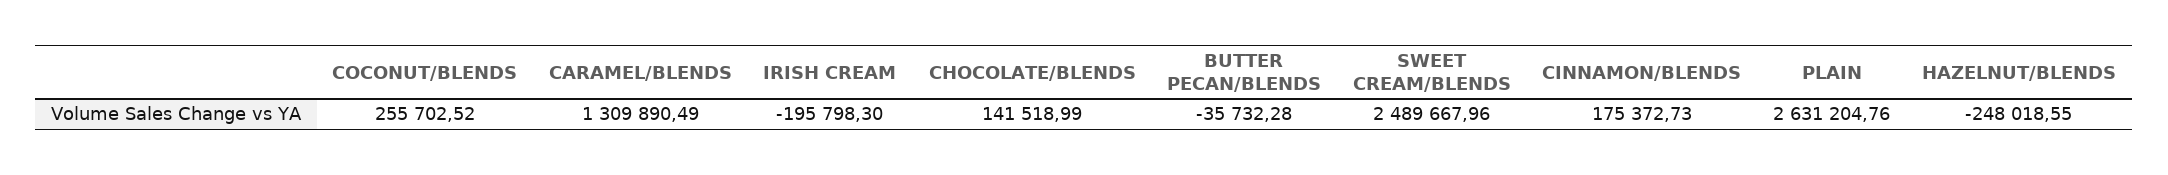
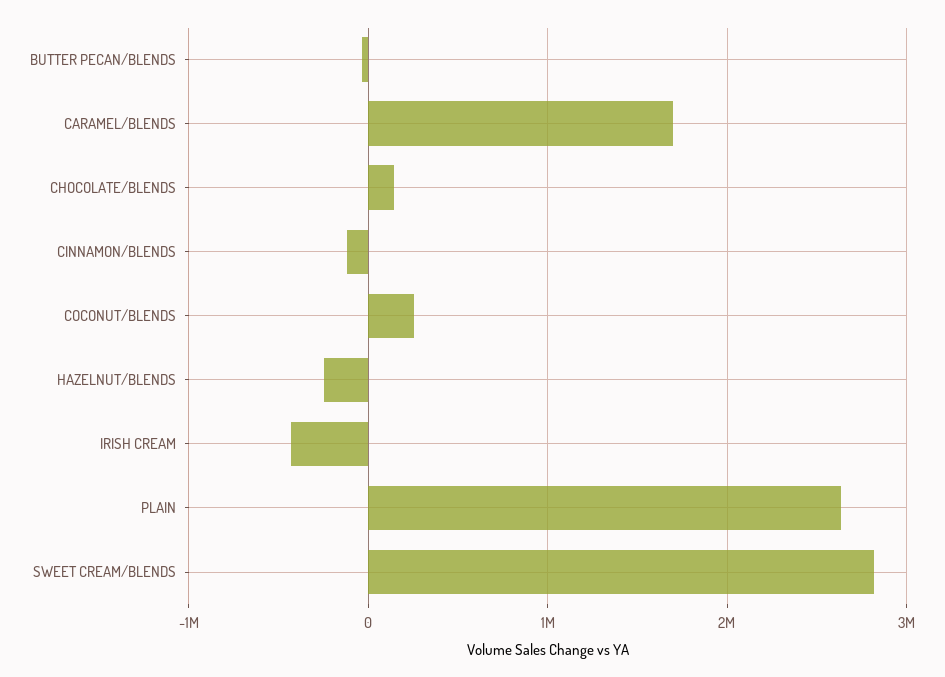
  {
    "COCONUT/BLENDS": 255702.52,
-   "CARAMEL/BLENDS": 1309890.49,
+   "CARAMEL/BLENDS": 1700000,
-   "IRISH CREAM": -195798.3,
+   "IRISH CREAM": -400000,
    "CHOCOLATE/BLENDS": 141518.99,
    "BUTTER PECAN/BLENDS": -35732.28,
-   "SWEET CREAM/BLENDS": 2489667.96,
+   "SWEET CREAM/BLENDS": 2800000,
-   "CINNAMON/BLENDS": 175372.73,
+   "CINNAMON/BLENDS": -100000,
    "PLAIN": 2631204.76,
    "HAZELNUT/BLENDS": -248018.55
  }

